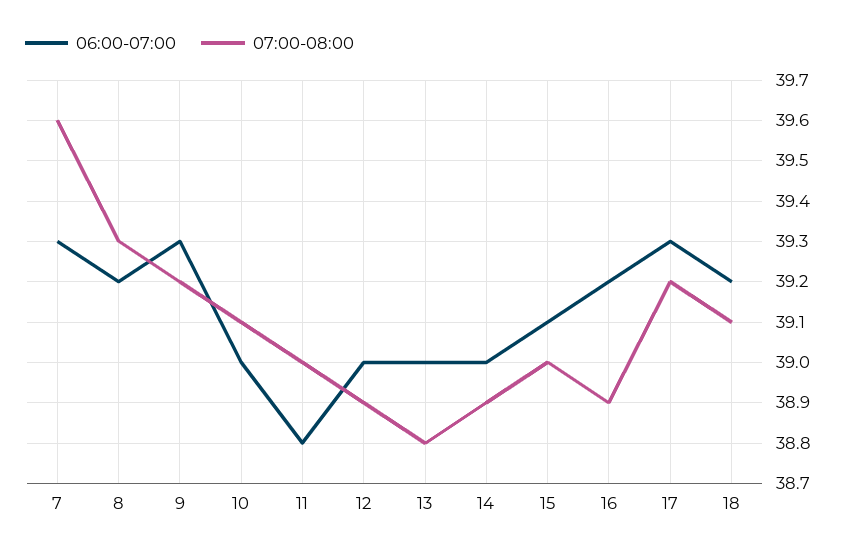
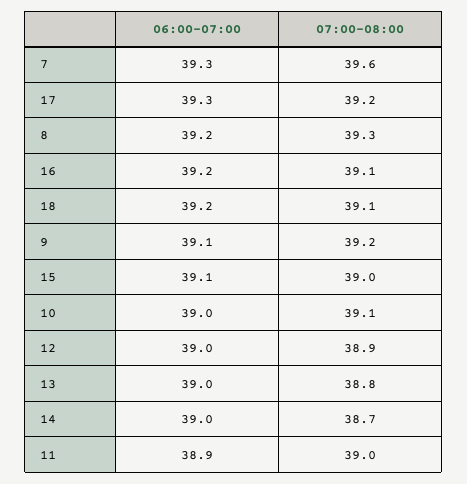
  {
    "06:00-07:00": {
      "7": 39.3,
      "8": 39.2,
-     "9": 39.3,
+     "9": 39.1,
      "10": 39,
-     "11": 38.8,
+     "11": 38.9,
      "12": 39,
      "13": 39,
      "14": 39,
      "15": 39.1,
      "16": 39.2,
      "17": 39.3,
      "18": 39.2
    },
    "07:00-08:00": {
      "7": 39.6,
      "8": 39.3,
      "9": 39.2,
      "10": 39.1,
      "11": 39,
      "12": 38.9,
      "13": 38.8,
-     "14": 38.9,
+     "14": 38.7,
      "15": 39,
-     "16": 38.9,
+     "16": 39.1,
      "17": 39.2,
      "18": 39.1
    }
  }

